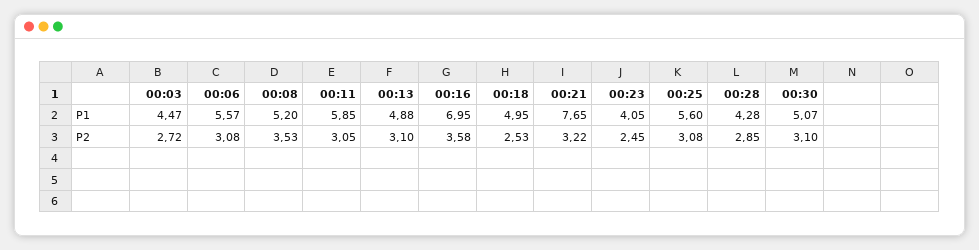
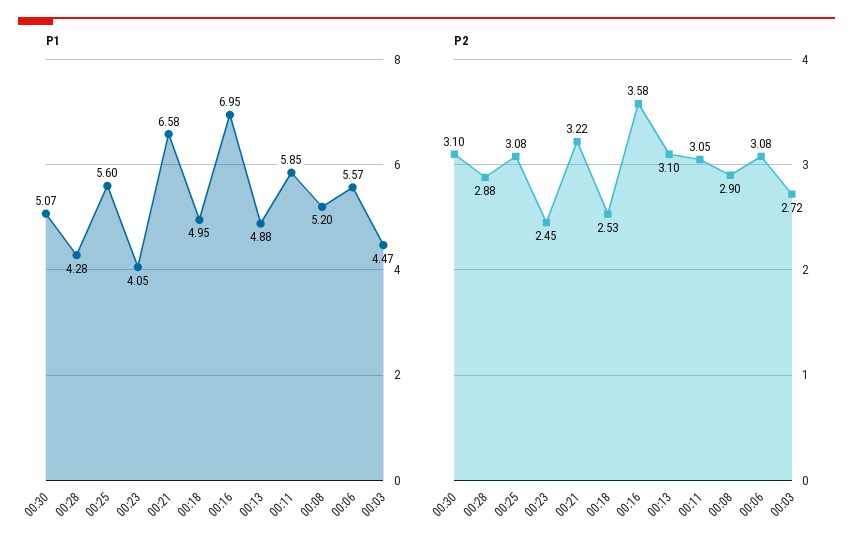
  {
    "P1": {
      "00:03": 4.47,
      "00:06": 5.57,
      "00:08": 5.2,
      "00:11": 5.85,
      "00:13": 4.88,
      "00:16": 6.95,
      "00:18": 4.95,
-     "00:21": 7.65,
+     "00:21": 6.58,
      "00:23": 4.05,
      "00:25": 5.6,
      "00:28": 4.28,
      "00:30": 5.07
    },
    "P2": {
      "00:03": 2.72,
      "00:06": 3.08,
-     "00:08": 3.53,
+     "00:08": 2.9,
      "00:11": 3.05,
      "00:13": 3.1,
      "00:16": 3.58,
      "00:18": 2.53,
      "00:21": 3.22,
      "00:23": 2.45,
      "00:25": 3.08,
-     "00:28": 2.85,
+     "00:28": 2.88,
      "00:30": 3.1
    }
  }

